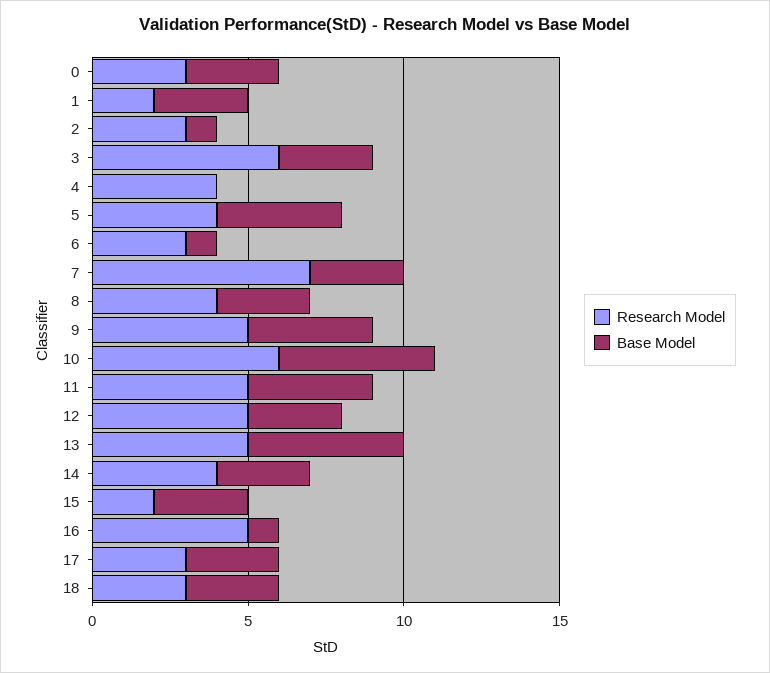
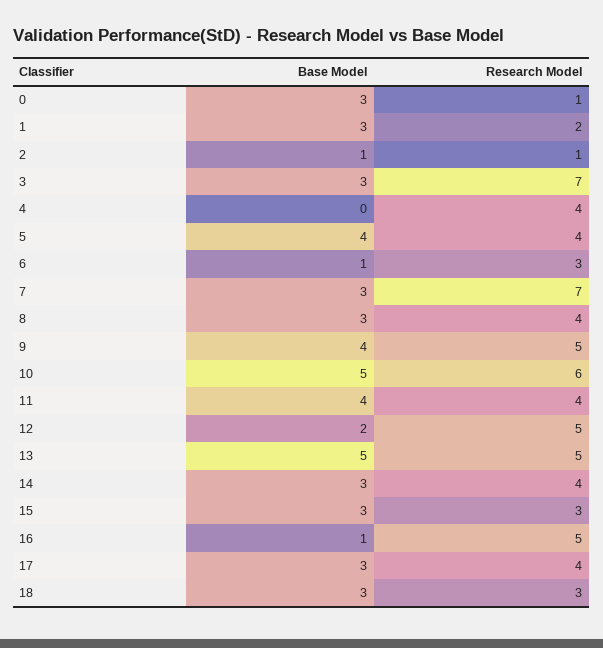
  {
    "Research Model": {
-     "0": 3,
+     "0": 1,
      "1": 2,
-     "2": 3,
+     "2": 1,
-     "3": 6,
+     "3": 7,
      "4": 4,
      "5": 4,
      "6": 3,
      "7": 7,
      "8": 4,
      "9": 5,
      "10": 6,
-     "11": 5,
+     "11": 4,
      "12": 5,
      "13": 5,
      "14": 4,
-     "15": 2,
+     "15": 3,
      "16": 5,
-     "17": 3,
+     "17": 4,
      "18": 3
    },
    "Base Model": {
      "0": 3,
      "1": 3,
      "2": 1,
      "3": 3,
      "4": 0,
      "5": 4,
      "6": 1,
      "7": 3,
      "8": 3,
      "9": 4,
      "10": 5,
      "11": 4,
-     "12": 3,
+     "12": 2,
      "13": 5,
      "14": 3,
      "15": 3,
      "16": 1,
      "17": 3,
      "18": 3
    }
  }

